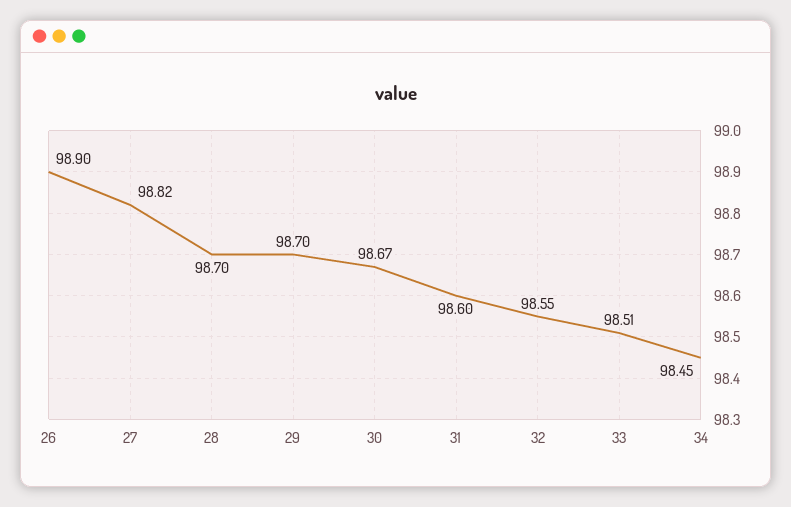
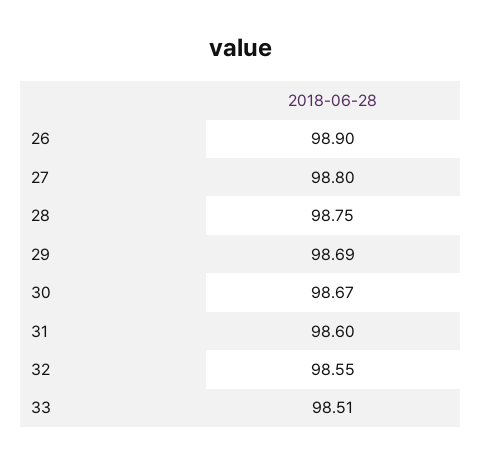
  {
    "26": 98.9,
-   "27": 98.82,
+   "27": 98.8,
-   "28": 98.7,
+   "28": 98.75,
-   "29": 98.7,
+   "29": 98.69,
    "30": 98.67,
    "31": 98.6,
    "32": 98.55,
-   "33": 98.51,
+   "33": 98.51
-   "34": 98.45
  }

